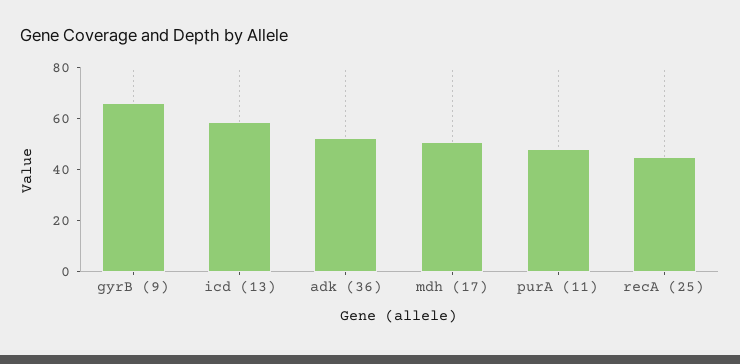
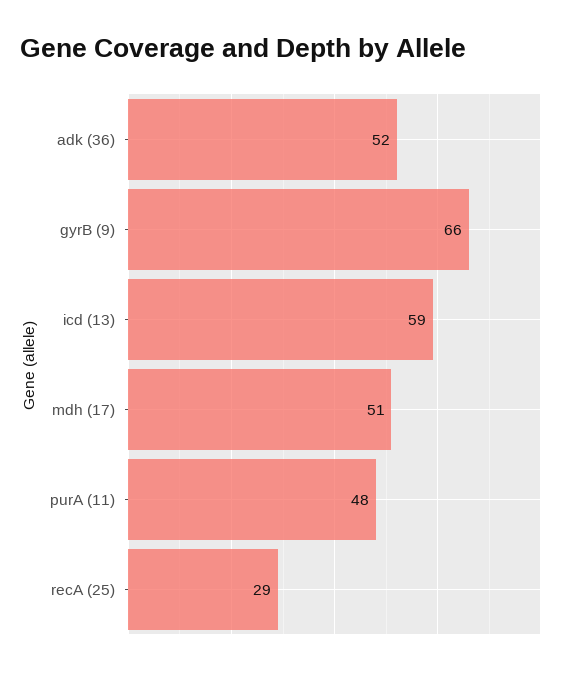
  {
    "gyrB (9)": 66,
    "icd (13)": 59,
    "adk (36)": 52,
    "mdh (17)": 51,
    "purA (11)": 48,
-   "recA (25)": 45
+   "recA (25)": 29
  }

